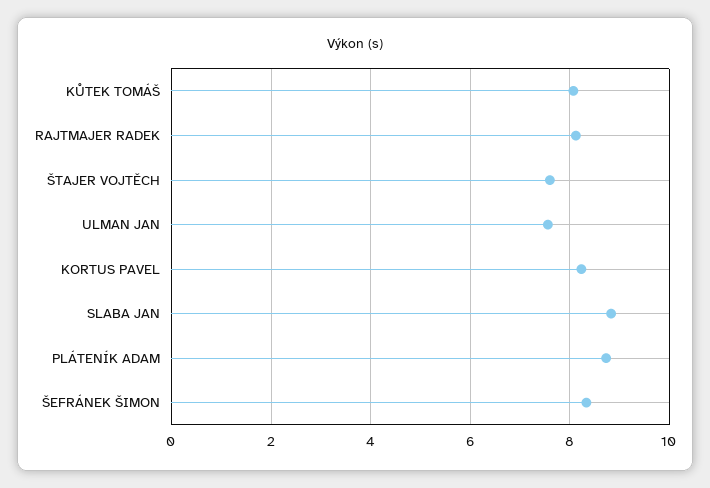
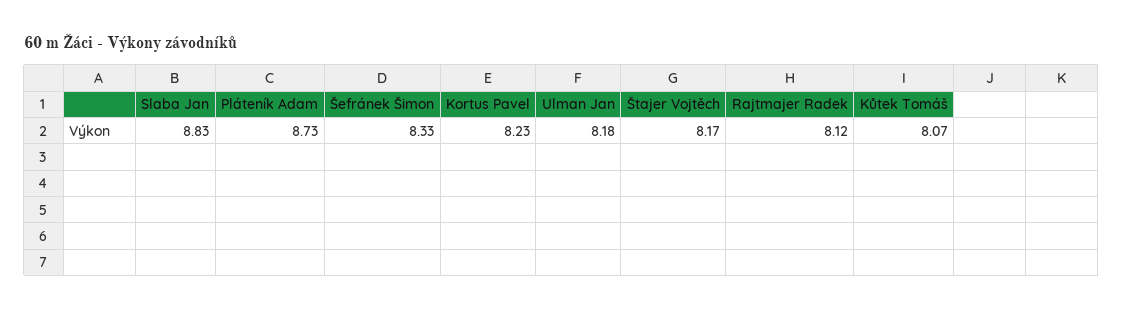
  {
    "KŮTEK TOMÁŠ": 8.07,
    "RAJTMAJER RADEK": 8.12,
-   "ŠTAJER VOJTĚCH": 7.6,
+   "ŠTAJER VOJTĚCH": 8.17,
-   "ULMAN JAN": 7.6,
+   "ULMAN JAN": 8.18,
    "KORTUS PAVEL": 8.23,
    "SLABA JAN": 8.83,
    "PLÁTENÍK ADAM": 8.73,
    "ŠEFRÁNEK ŠIMON": 8.33
  }

